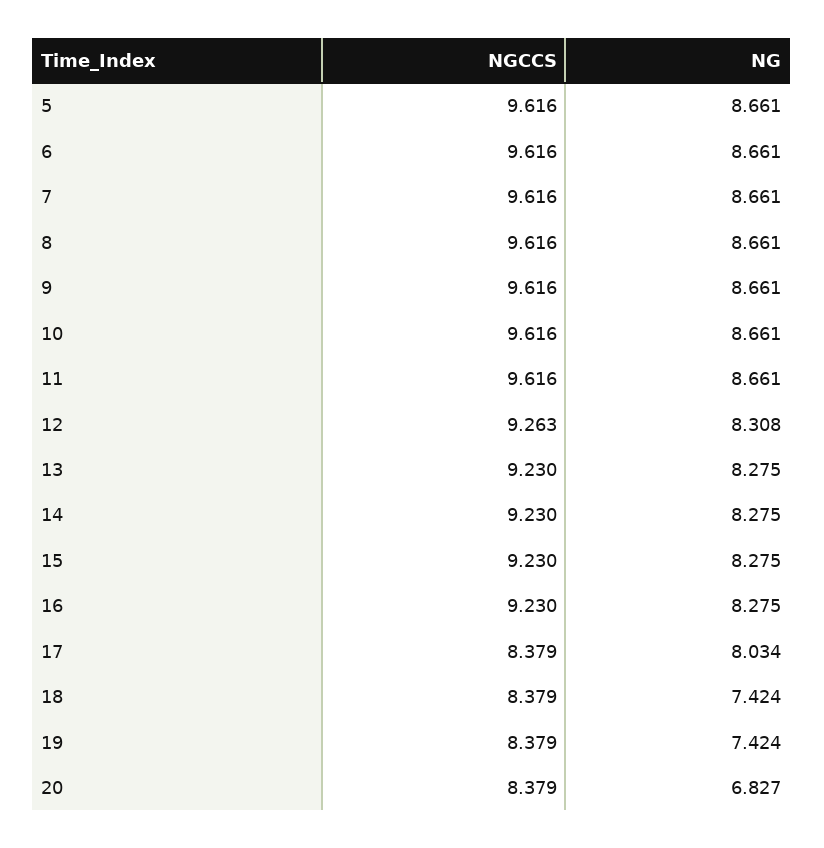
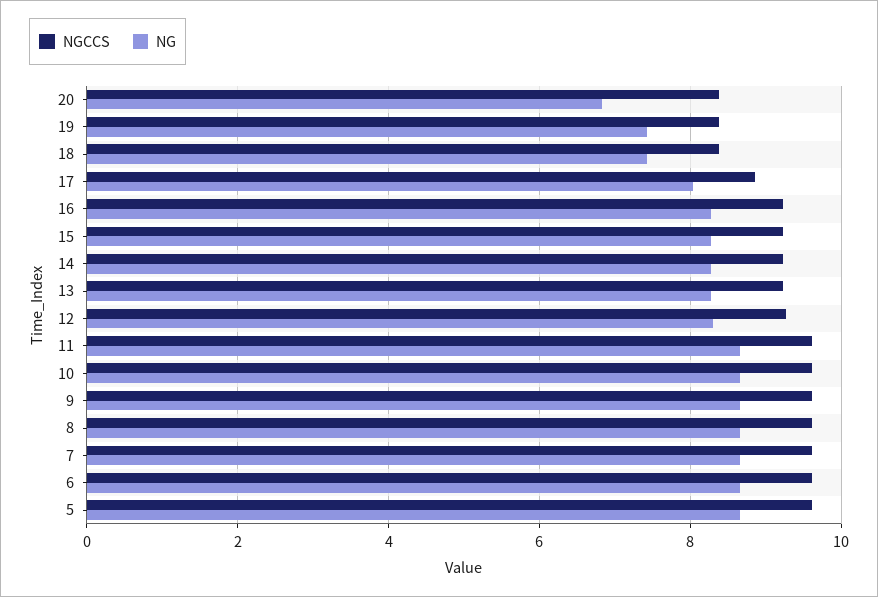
  {
    "NGCCS": {
      "5": 9.616,
      "6": 9.616,
      "7": 9.616,
      "8": 9.616,
      "9": 9.616,
      "10": 9.616,
      "11": 9.616,
      "12": 9.263,
      "13": 9.23,
      "14": 9.23,
      "15": 9.23,
      "16": 9.23,
-     "17": 8.379,
+     "17": 8.8,
      "18": 8.379,
      "19": 8.379,
      "20": 8.379
    },
    "NG": {
      "5": 8.661,
      "6": 8.661,
      "7": 8.661,
      "8": 8.661,
      "9": 8.661,
      "10": 8.661,
      "11": 8.661,
      "12": 8.308,
      "13": 8.275,
      "14": 8.275,
      "15": 8.275,
      "16": 8.275,
      "17": 8.034,
      "18": 7.424,
      "19": 7.424,
      "20": 6.827
    }
  }

